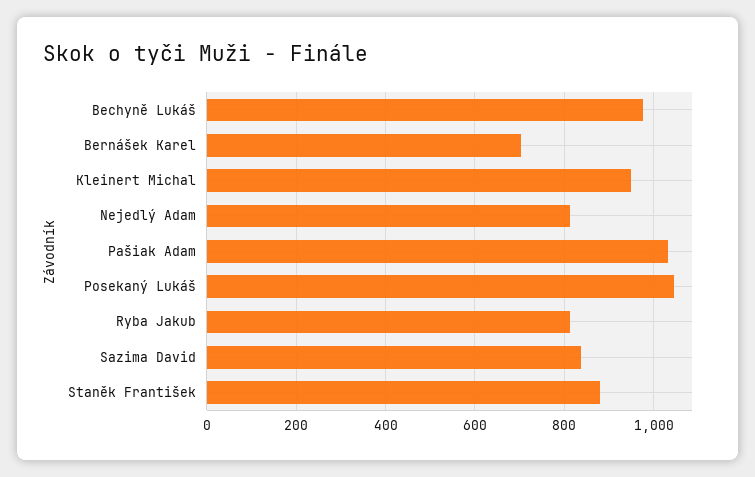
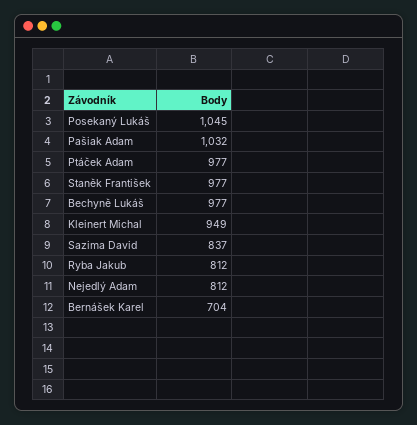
  {
    "Bechyně Lukáš": 977,
    "Bernášek Karel": 704,
    "Kleinert Michal": 949,
    "Nejedlý Adam": 812,
    "Pašiak Adam": 1032,
    "Posekaný Lukáš": 1045,
    "Ryba Jakub": 812,
    "Sazima David": 837,
-   "Staněk František": 880
+   "Staněk František": 977,
+   "Ptáček Adam": 977
  }

